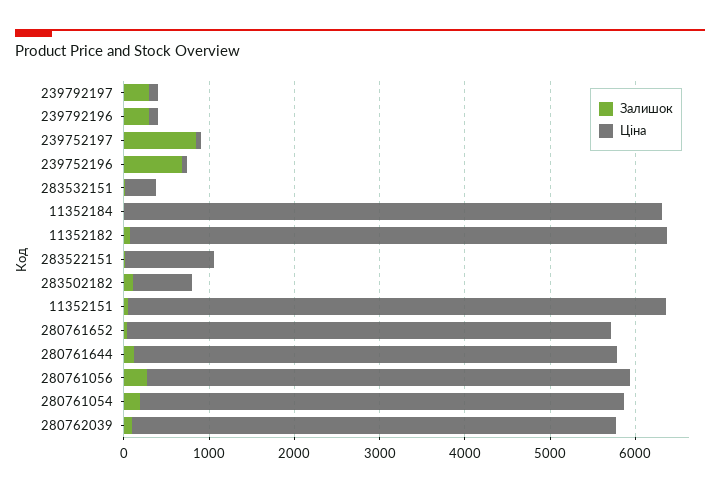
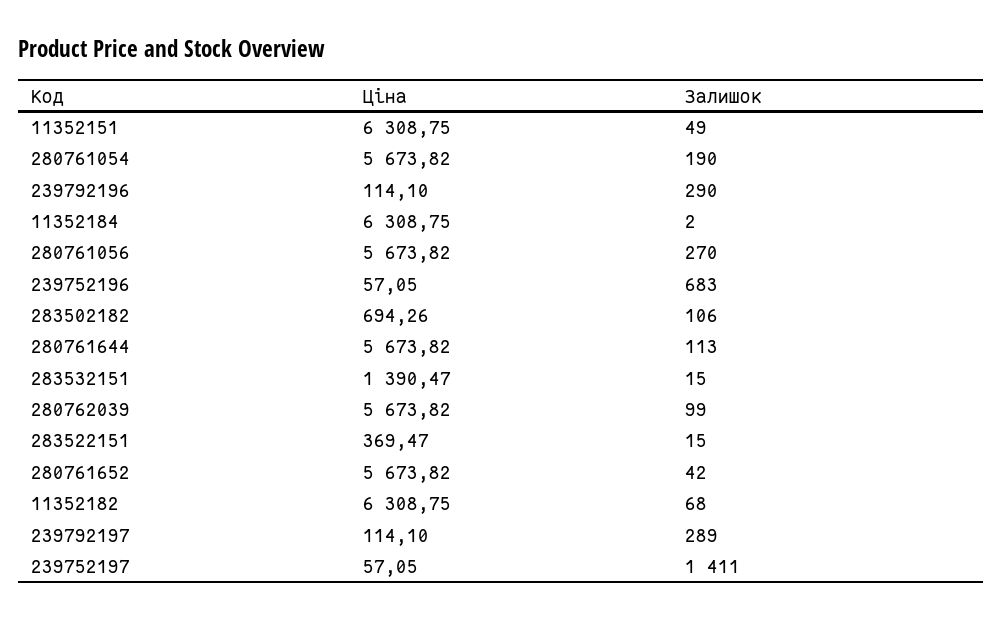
  {
    "Залишок": {
      "239792197": 289,
      "239792196": 290,
-     "239752197": 800,
+     "239752197": 1411,
      "239752196": 683,
      "283532151": 15,
      "11352184": 2,
      "11352182": 68,
      "283522151": 15,
      "283502182": 106,
      "11352151": 49,
      "280761652": 42,
      "280761644": 113,
      "280761056": 270,
      "280761054": 190,
      "280762039": 99
    },
    "Ціна": {
      "239792197": 114.1,
      "239792196": 114.1,
      "239752197": 57.05,
      "239752196": 57.05,
-     "283532151": 400,
+     "283532151": 1390.47,
      "11352184": 6308.75,
      "11352182": 6308.75,
-     "283522151": 1000,
+     "283522151": 369.47,
      "283502182": 694.26,
      "11352151": 6308.75,
      "280761652": 5673.82,
      "280761644": 5673.82,
      "280761056": 5673.82,
      "280761054": 5673.82,
      "280762039": 5673.82
    }
  }

